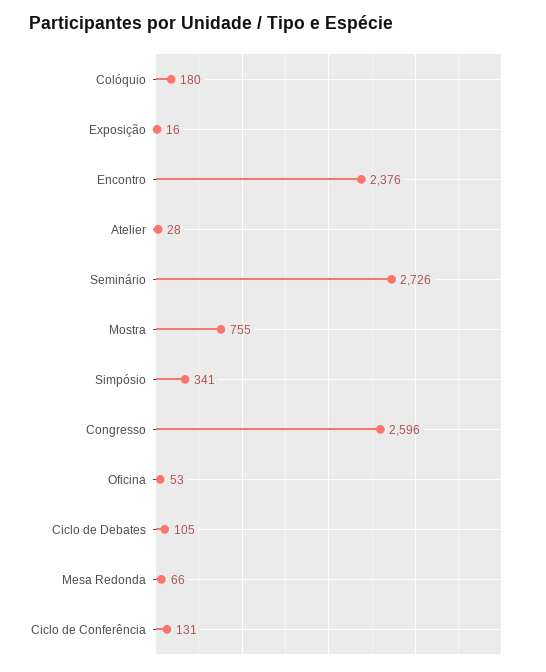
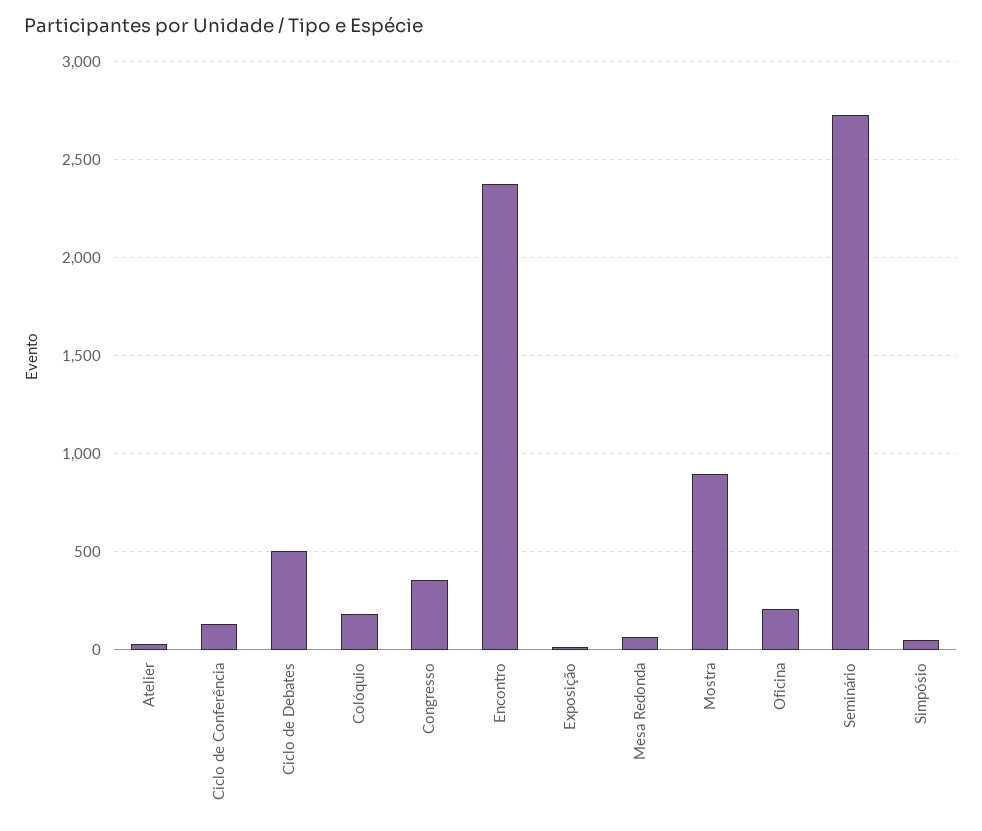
  {
    "Colóquio": 180,
    "Exposição": 16,
    "Encontro": 2376,
    "Atelier": 28,
    "Seminário": 2726,
-   "Mostra": 755,
+   "Mostra": 900,
-   "Simpósio": 341,
+   "Simpósio": 50,
-   "Congresso": 2596,
+   "Congresso": 350,
-   "Oficina": 53,
+   "Oficina": 200,
-   "Ciclo de Debates": 105,
+   "Ciclo de Debates": 500,
    "Mesa Redonda": 66,
    "Ciclo de Conferência": 131
  }

